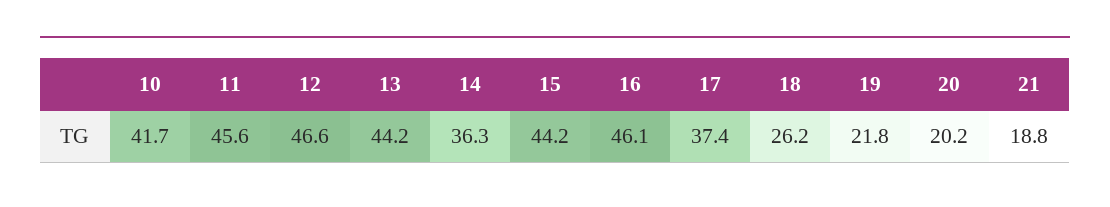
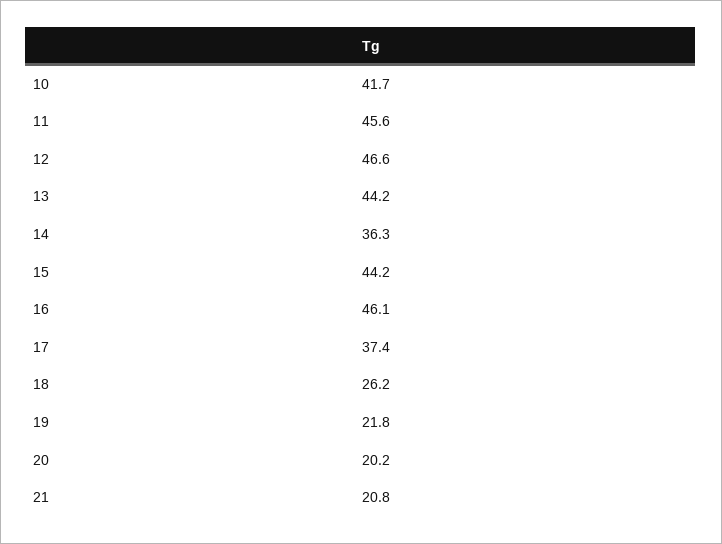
  {
    "10": 41.7,
    "11": 45.6,
    "12": 46.6,
    "13": 44.2,
    "14": 36.3,
    "15": 44.2,
    "16": 46.1,
    "17": 37.4,
    "18": 26.2,
    "19": 21.8,
    "20": 20.2,
-   "21": 18.8
+   "21": 20.8
  }

